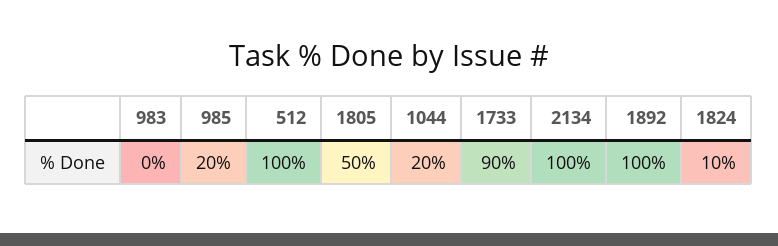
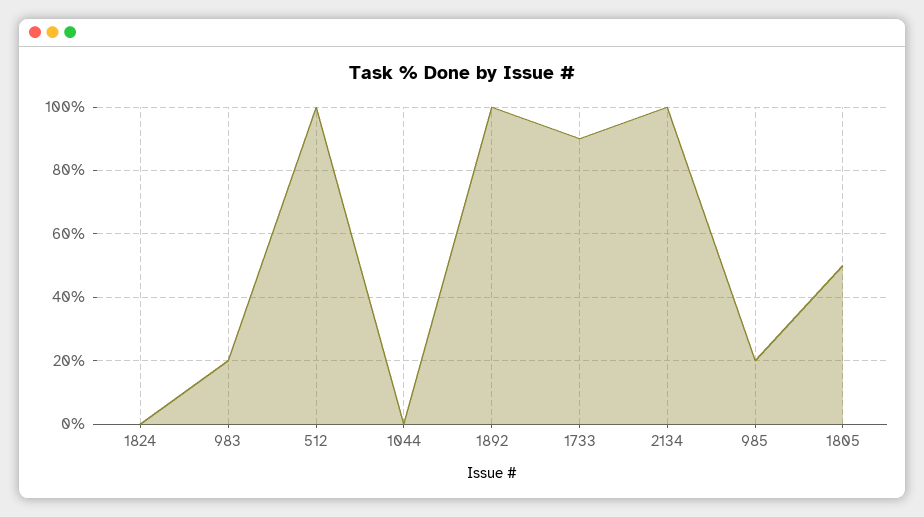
  {
-   "983": 0,
+   "983": 20,
    "985": 20,
    "512": 100,
    "1805": 50,
-   "1044": 20,
+   "1044": 0,
    "1733": 90,
    "2134": 100,
    "1892": 100,
-   "1824": 10
+   "1824": 0
  }

